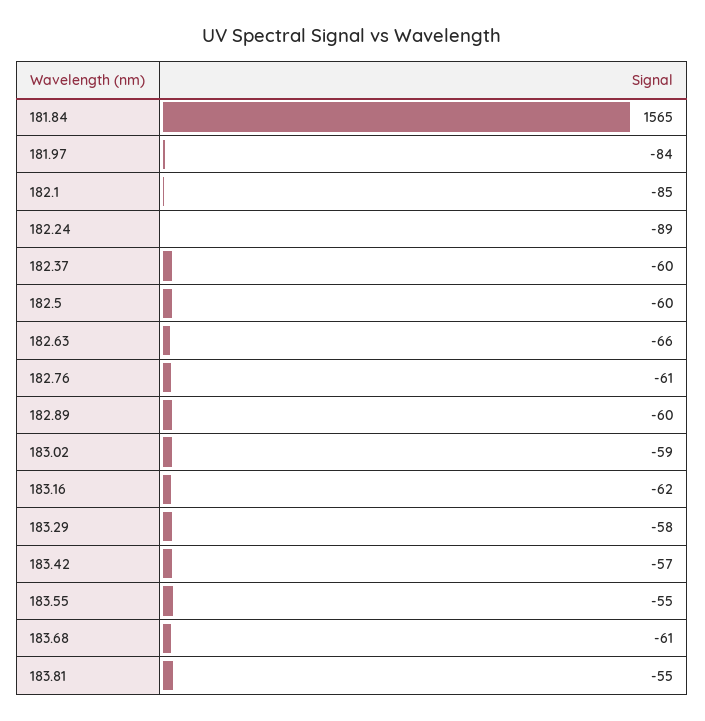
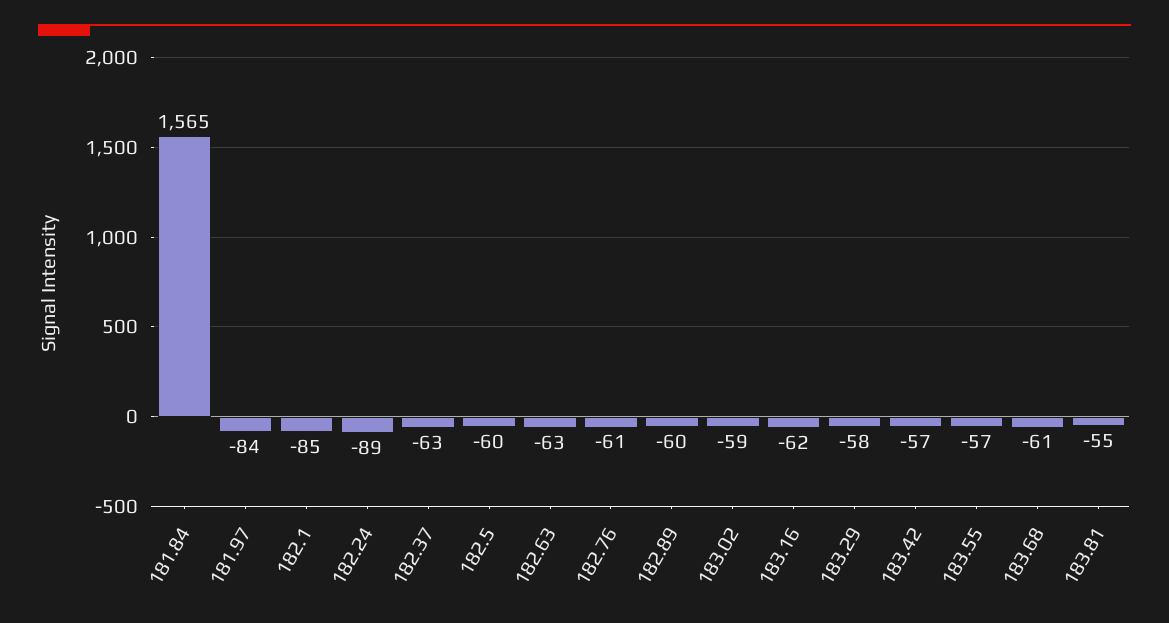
  {
    "181.84": 1565,
    "181.97": -84,
    "182.1": -85,
    "182.24": -89,
-   "182.37": -60,
+   "182.37": -63,
    "182.5": -60,
-   "182.63": -66,
+   "182.63": -63,
    "182.76": -61,
    "182.89": -60,
    "183.02": -59,
    "183.16": -62,
    "183.29": -58,
    "183.42": -57,
-   "183.55": -55,
+   "183.55": -57,
    "183.68": -61,
    "183.81": -55
  }

